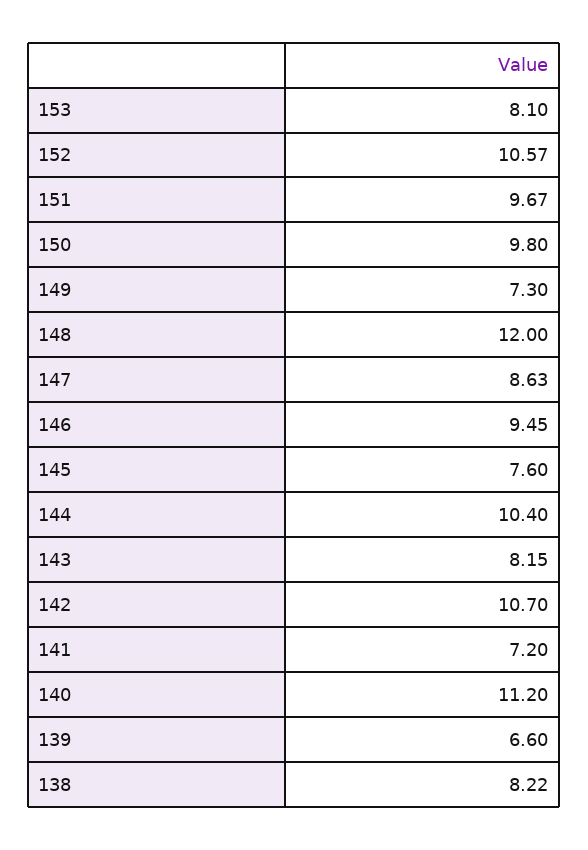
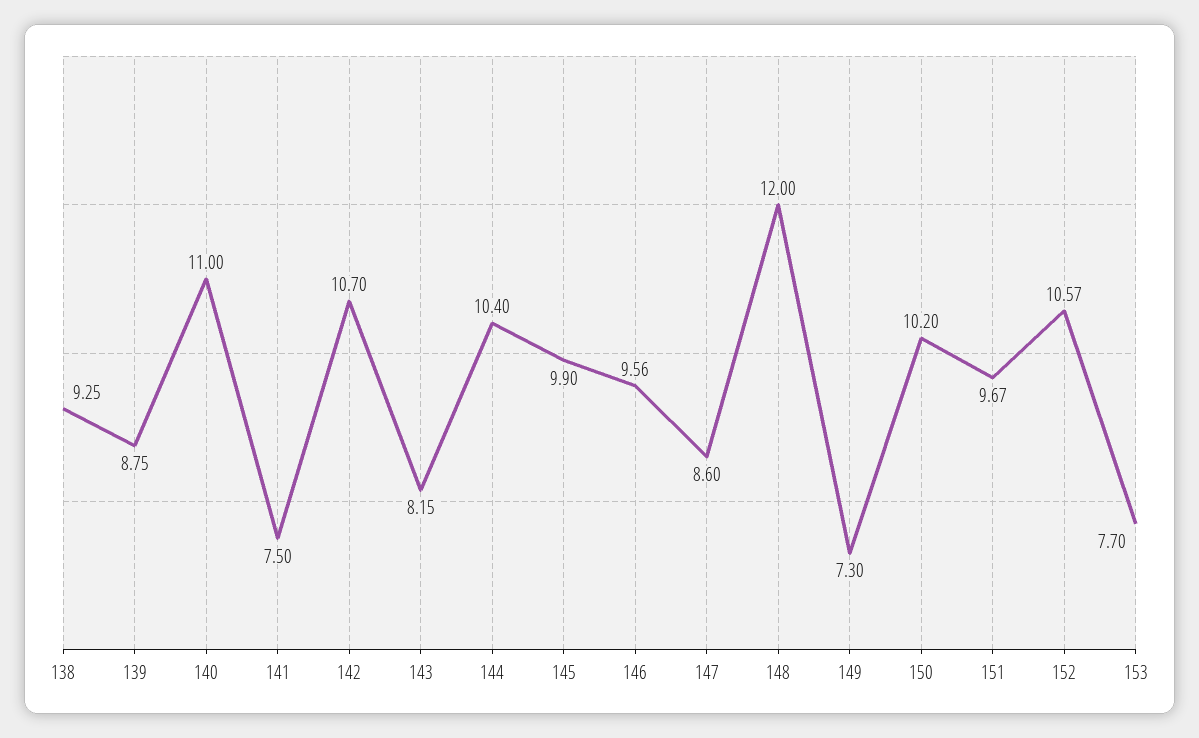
  {
-   "153": 8.1,
+   "153": 7.7,
    "152": 10.57,
    "151": 9.67,
-   "150": 9.8,
+   "150": 10.2,
    "149": 7.3,
    "148": 12,
-   "147": 8.63,
+   "147": 8.6,
-   "146": 9.45,
+   "146": 9.56,
-   "145": 7.6,
+   "145": 9.9,
    "144": 10.4,
    "143": 8.15,
    "142": 10.7,
-   "141": 7.2,
+   "141": 7.5,
-   "140": 11.2,
+   "140": 11,
-   "139": 6.6,
+   "139": 8.75,
-   "138": 8.22
+   "138": 9.25
  }

